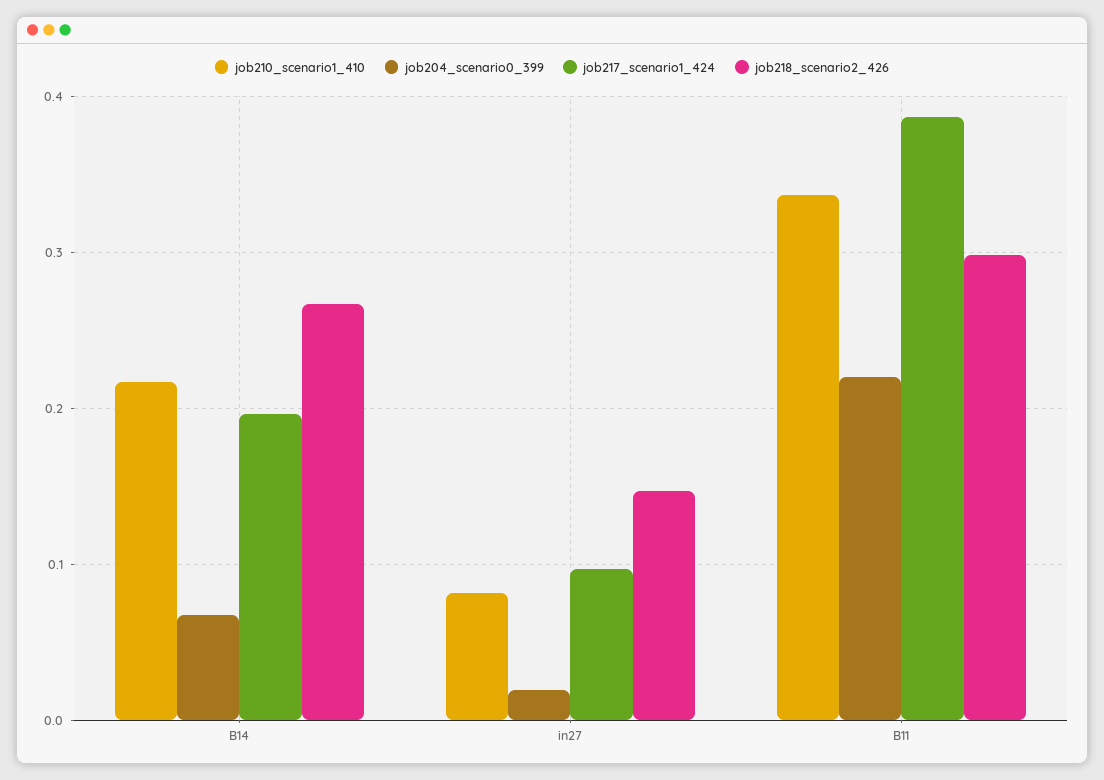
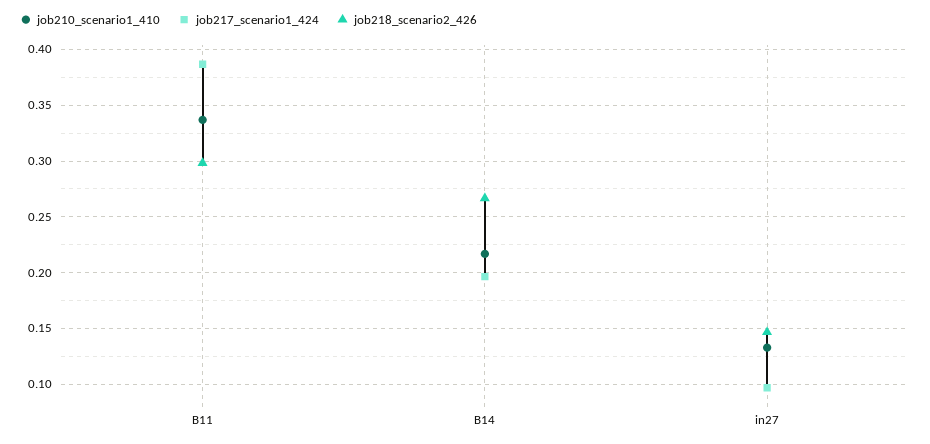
  {
    "job210_scenario1_410": {
      "B14": 0.22,
-     "in27": 0.08,
+     "in27": 0.13,
      "B11": 0.34
    },
-   "job204_scenario0_399": {
-     "B14": 0.07,
-     "in27": 0.02,
-     "B11": 0.22
-   },
    "job217_scenario1_424": {
      "B14": 0.2,
      "in27": 0.1,
      "B11": 0.39
    },
    "job218_scenario2_426": {
      "B14": 0.27,
      "in27": 0.15,
      "B11": 0.3
    }
  }

